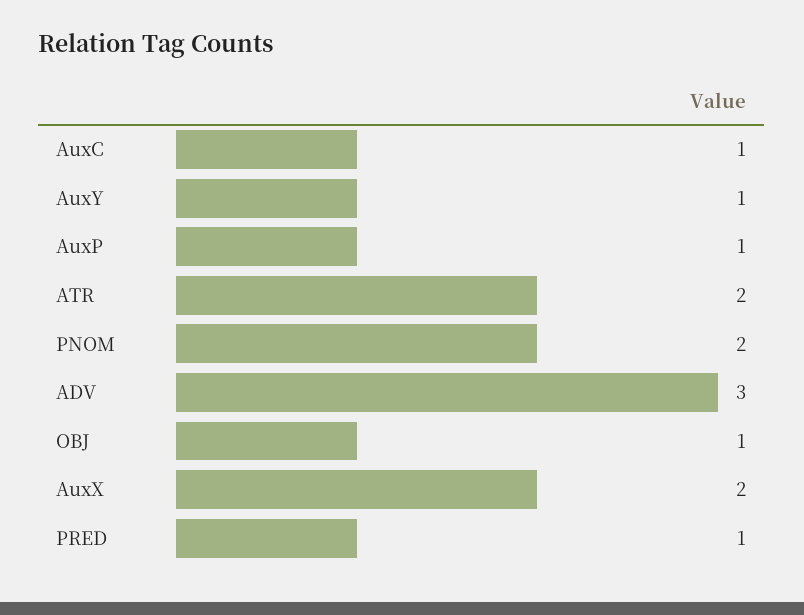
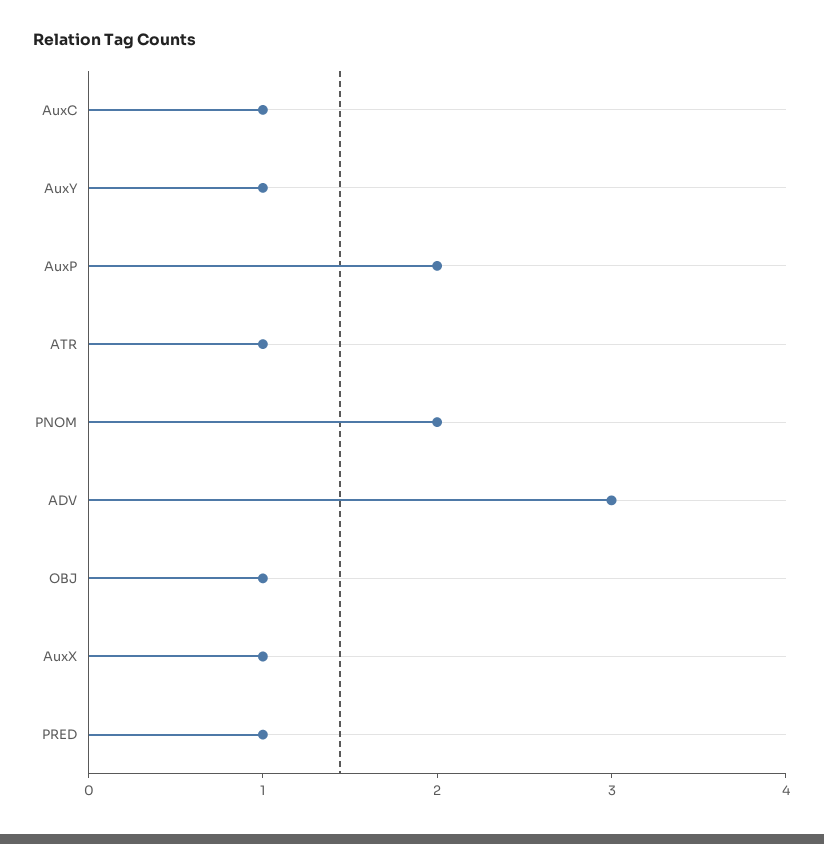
  {
    "AuxC": 1,
    "AuxY": 1,
-   "AuxP": 1,
+   "AuxP": 2,
-   "ATR": 2,
+   "ATR": 1,
    "PNOM": 2,
    "ADV": 3,
    "OBJ": 1,
-   "AuxX": 2,
+   "AuxX": 1,
    "PRED": 1
  }

